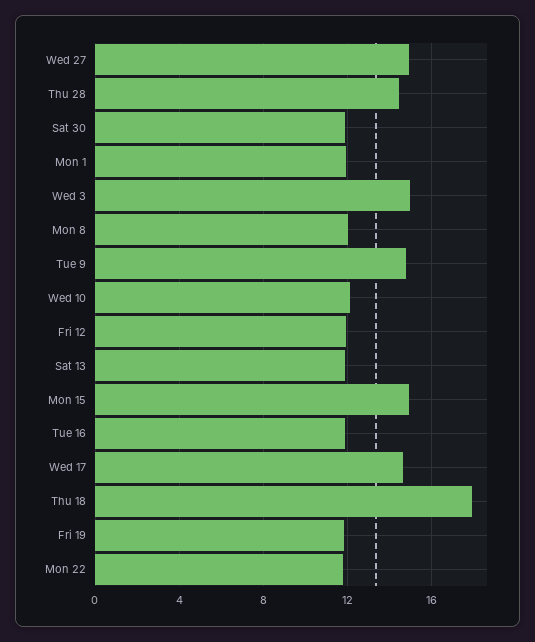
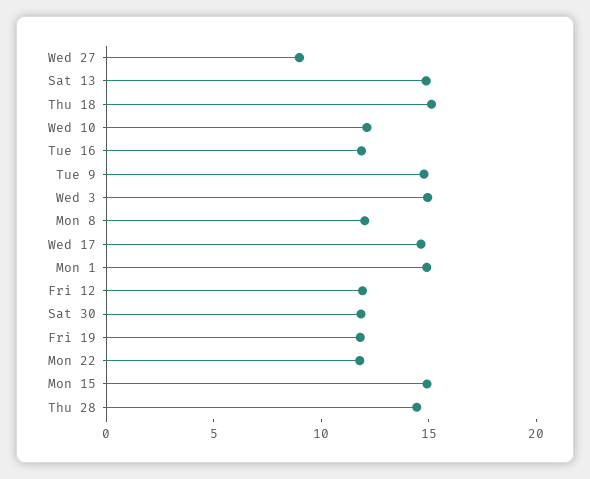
  {
-   "Wed 27": 15,
+   "Wed 27": 9,
    "Thu 28": 14.5,
    "Sat 30": 12,
-   "Mon 1": 12,
+   "Mon 1": 15,
    "Wed 3": 15,
    "Mon 8": 12,
    "Tue 9": 15,
    "Wed 10": 12,
    "Fri 12": 12,
-   "Sat 13": 12,
+   "Sat 13": 15,
    "Mon 15": 15,
    "Tue 16": 12,
    "Wed 17": 14.5,
-   "Thu 18": 18,
+   "Thu 18": 15,
    "Fri 19": 12,
    "Mon 22": 12
  }

